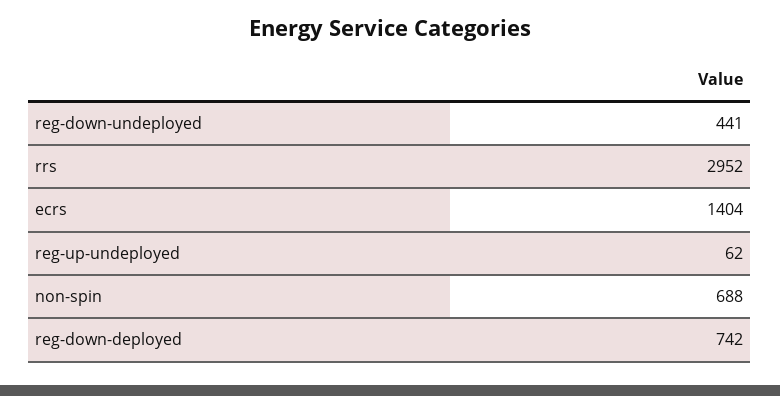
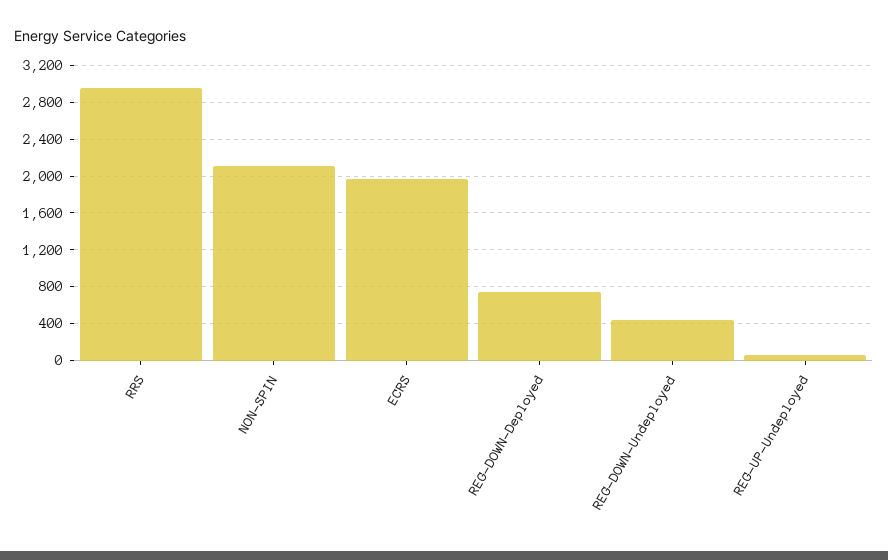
  {
    "reg-down-undeployed": 441,
    "rrs": 2952,
-   "ecrs": 1404,
+   "ecrs": 2000,
    "reg-up-undeployed": 62,
-   "non-spin": 688,
+   "non-spin": 2100,
    "reg-down-deployed": 742
  }

